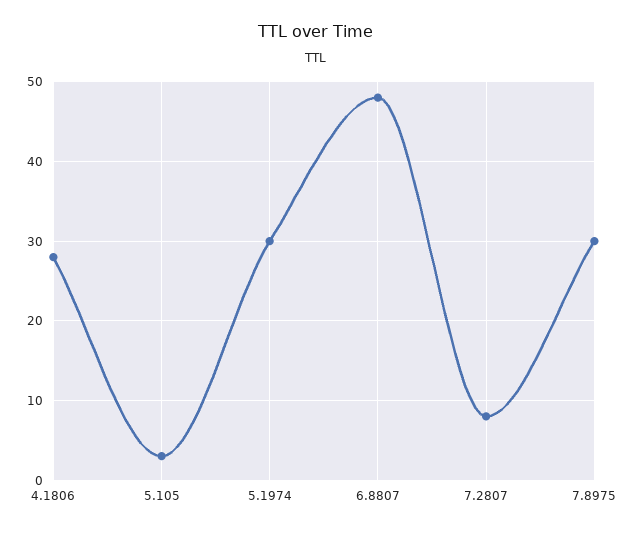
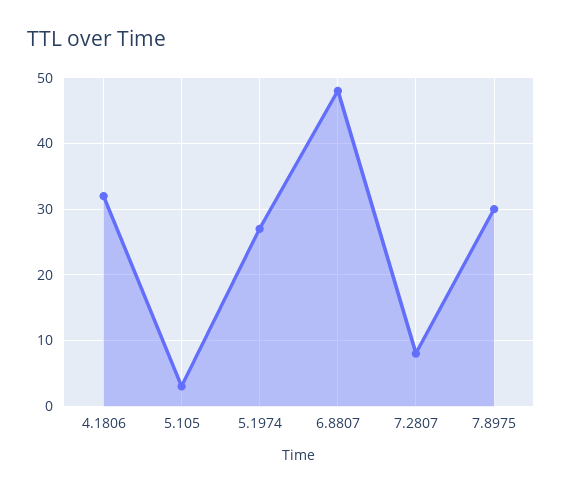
  {
-   "4.1806": 28,
+   "4.1806": 32,
    "5.105": 3,
-   "5.1974": 30,
+   "5.1974": 27,
    "6.8807": 48,
    "7.2807": 8,
    "7.8975": 30
  }

